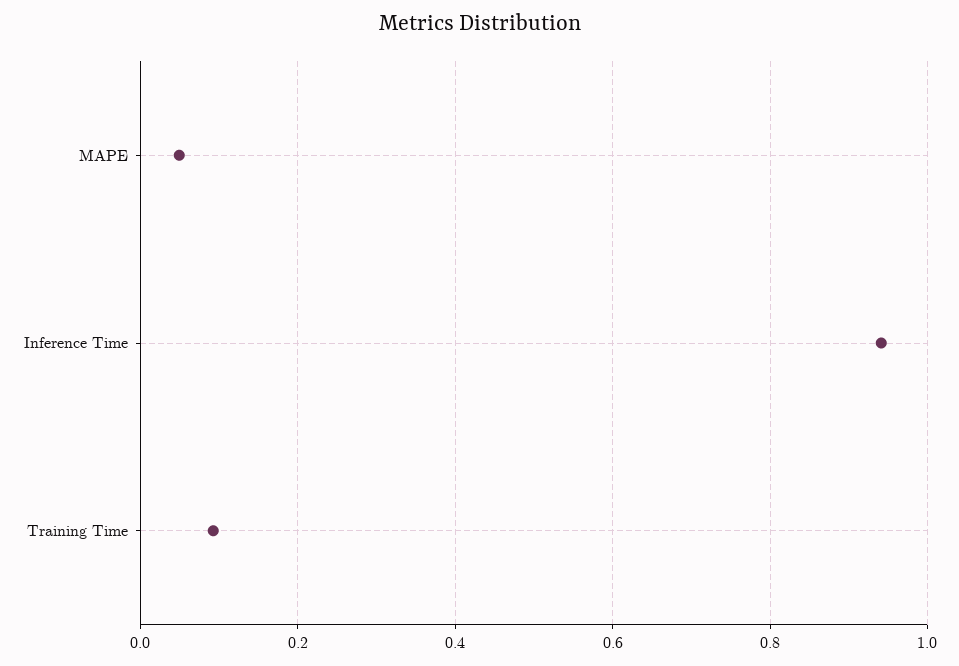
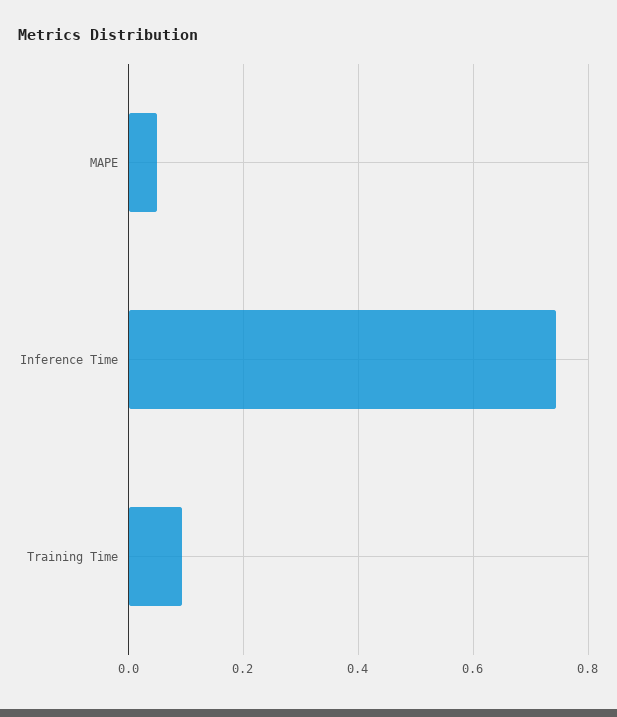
  {
    "MAPE": 0.04,
-   "Inference Time": 0.94,
+   "Inference Time": 0.74,
    "Training Time": 0.1
  }

